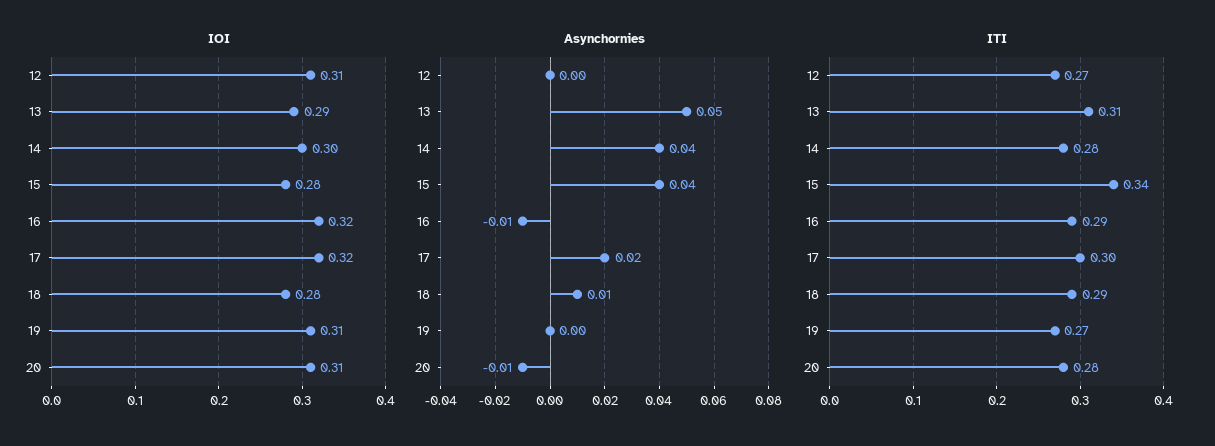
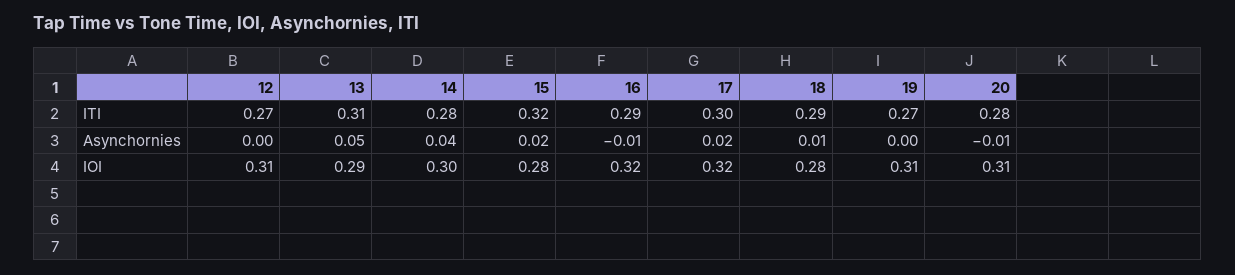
  {
    "IOI": {
      "12": 0.31,
      "13": 0.29,
      "14": 0.3,
      "15": 0.28,
      "16": 0.32,
      "17": 0.32,
      "18": 0.28,
      "19": 0.31,
      "20": 0.31
    },
    "Asynchornies": {
      "12": 0,
      "13": 0.05,
      "14": 0.04,
-     "15": 0.04,
+     "15": 0.02,
      "16": -0.01,
      "17": 0.02,
      "18": 0.01,
      "19": 0,
      "20": -0.01
    },
    "ITI": {
      "12": 0.27,
      "13": 0.31,
      "14": 0.28,
-     "15": 0.34,
+     "15": 0.32,
      "16": 0.29,
      "17": 0.3,
      "18": 0.29,
      "19": 0.27,
      "20": 0.28
    }
  }

